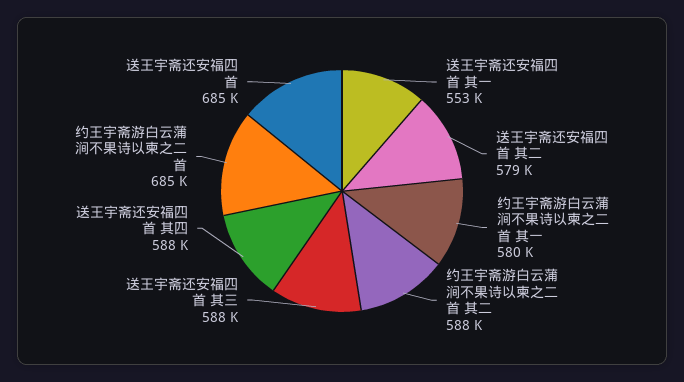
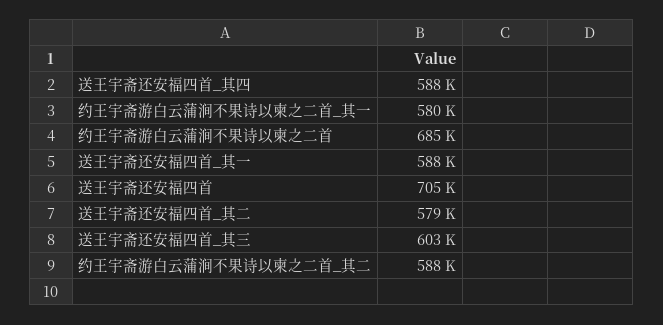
  {
-   "送王宇斋还安福四首 其一": 553000,
+   "送王宇斋还安福四首 其一": 588000,
    "送王宇斋还安福四首 其二": 579000,
    "约王宇斋游白云蒲涧不果诗以柬之二首 其一": 580000,
    "约王宇斋游白云蒲涧不果诗以柬之二首 其二": 588000,
-   "送王宇斋还安福四首 其三": 588000,
+   "送王宇斋还安福四首 其三": 603000,
    "送王宇斋还安福四首 其四": 588000,
    "约王宇斋游白云蒲涧不果诗以柬之二首": 685000,
-   "送王宇斋还安福四首": 685000
+   "送王宇斋还安福四首": 705000
  }

